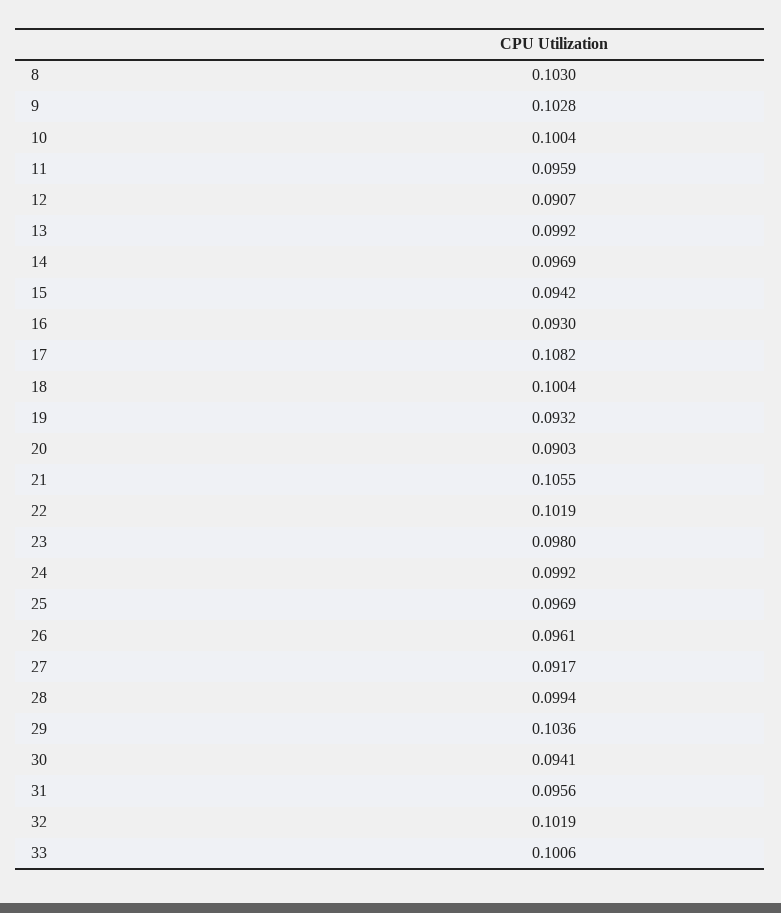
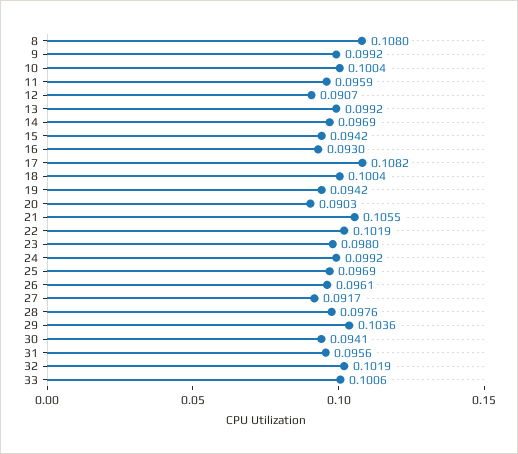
  {
-   "8": 0.103,
+   "8": 0.108,
-   "9": 0.1028,
+   "9": 0.0992,
    "10": 0.1004,
    "11": 0.0959,
    "12": 0.0907,
    "13": 0.0992,
    "14": 0.0969,
    "15": 0.0942,
    "16": 0.093,
    "17": 0.1082,
    "18": 0.1004,
-   "19": 0.0932,
+   "19": 0.0942,
    "20": 0.0903,
    "21": 0.1055,
    "22": 0.1019,
    "23": 0.098,
    "24": 0.0992,
    "25": 0.0969,
    "26": 0.0961,
    "27": 0.0917,
-   "28": 0.0994,
+   "28": 0.0976,
    "29": 0.1036,
    "30": 0.0941,
    "31": 0.0956,
    "32": 0.1019,
    "33": 0.1006
  }

